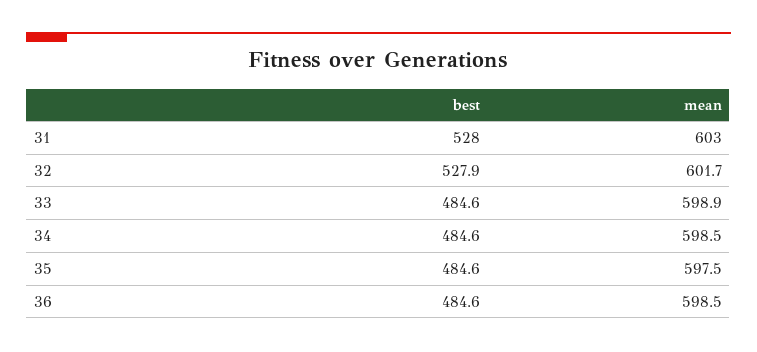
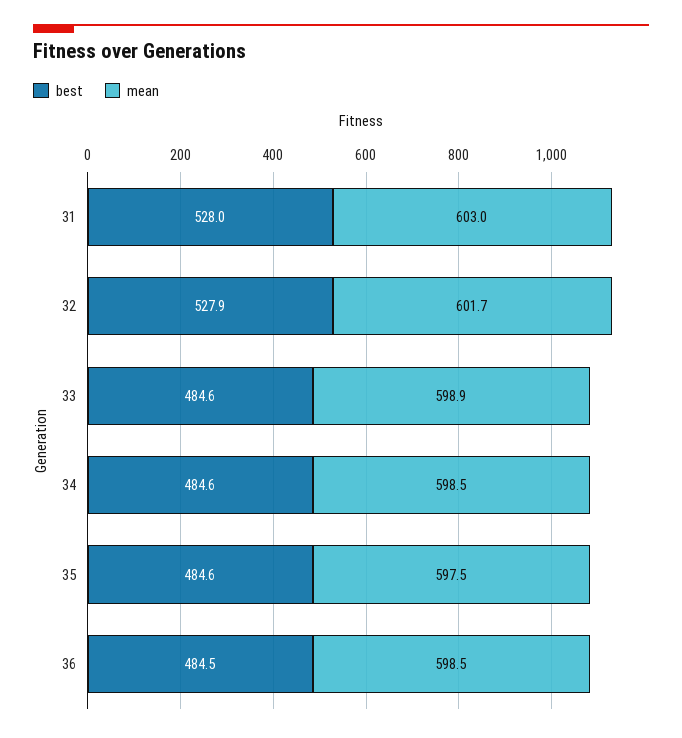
  {
    "best": {
      "31": 528,
      "32": 527.9,
      "33": 484.6,
      "34": 484.6,
      "35": 484.6,
-     "36": 484.6
+     "36": 484.5
    },
    "mean": {
      "31": 603,
      "32": 601.7,
      "33": 598.9,
      "34": 598.5,
      "35": 597.5,
      "36": 598.5
    }
  }

